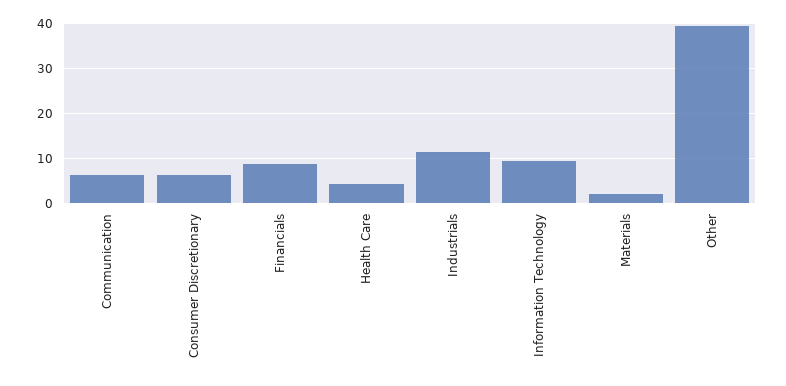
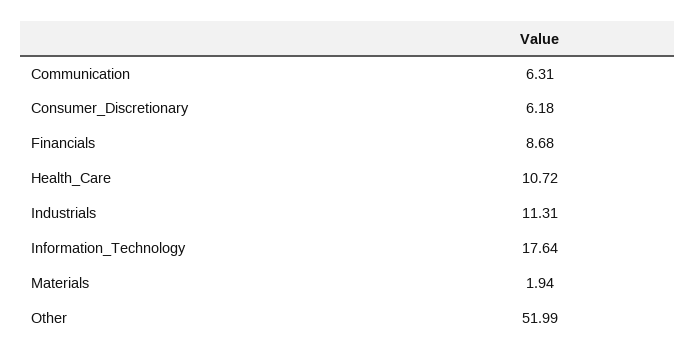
  {
    "Communication": 6.31,
    "Consumer Discretionary": 6.18,
    "Financials": 8.68,
-   "Health Care": 4,
+   "Health Care": 10.72,
    "Industrials": 11.31,
-   "Information Technology": 10,
+   "Information Technology": 17.64,
    "Materials": 1.94,
-   "Other": 40
+   "Other": 51.99
  }

